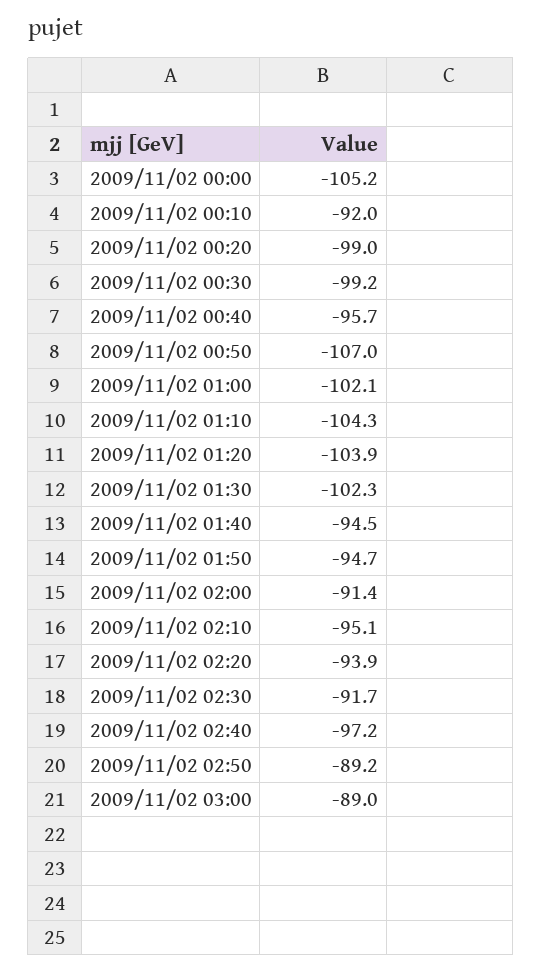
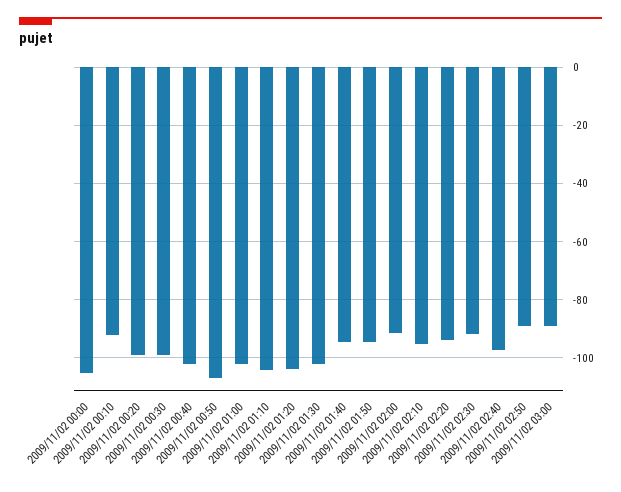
  {
    "2009/11/02 00:00": -105.2,
    "2009/11/02 00:10": -92,
    "2009/11/02 00:20": -99,
    "2009/11/02 00:30": -99.2,
-   "2009/11/02 00:40": -95.7,
+   "2009/11/02 00:40": -102.5,
    "2009/11/02 00:50": -107,
    "2009/11/02 01:00": -102.1,
    "2009/11/02 01:10": -104.3,
    "2009/11/02 01:20": -103.9,
    "2009/11/02 01:30": -102.3,
    "2009/11/02 01:40": -94.5,
    "2009/11/02 01:50": -94.7,
    "2009/11/02 02:00": -91.4,
    "2009/11/02 02:10": -95.1,
    "2009/11/02 02:20": -93.9,
    "2009/11/02 02:30": -91.7,
    "2009/11/02 02:40": -97.2,
    "2009/11/02 02:50": -89.2,
    "2009/11/02 03:00": -89
  }

